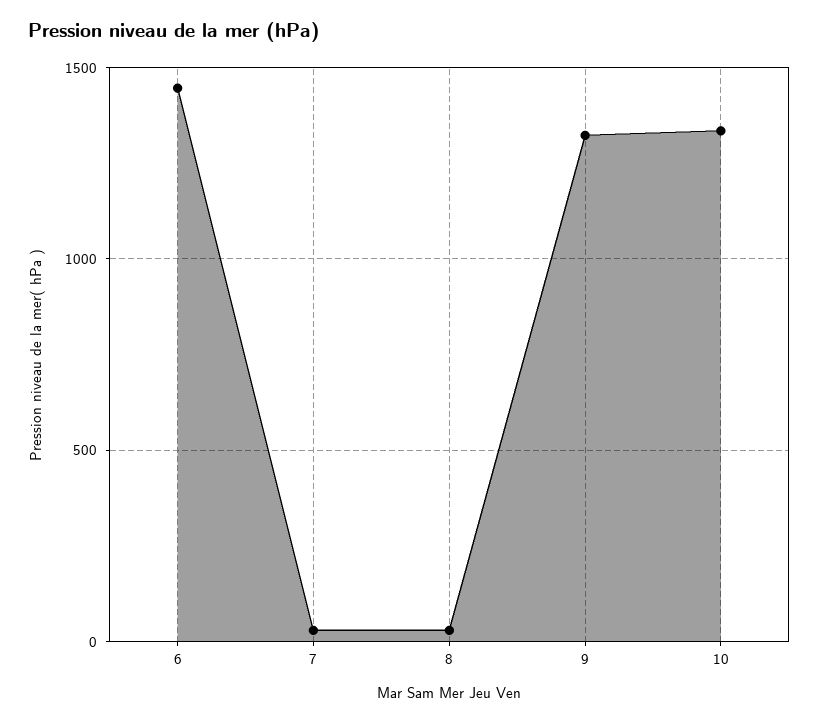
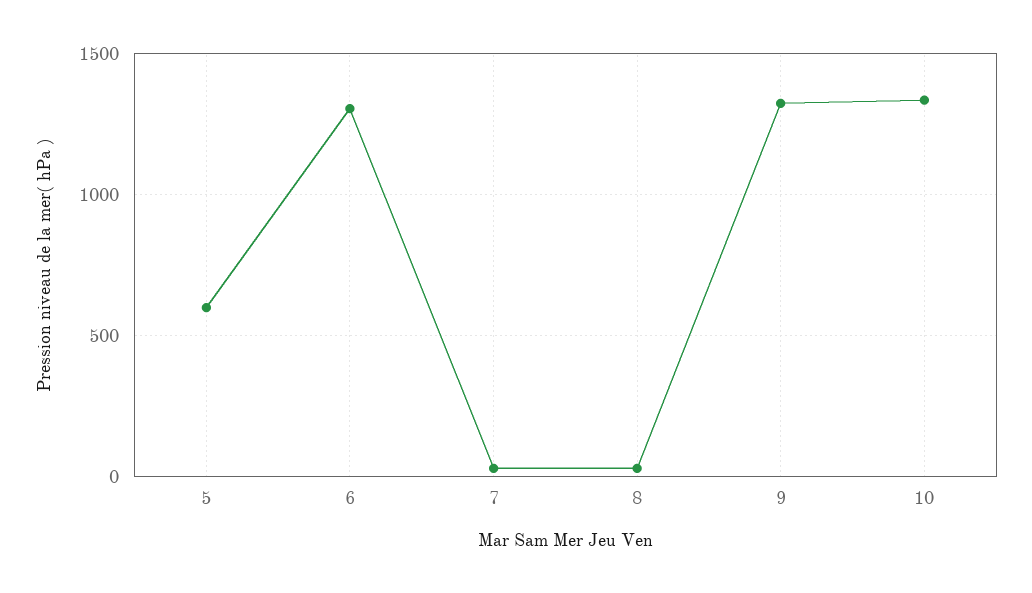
  {
-   "6": 1450,
+   "6": 1300,
    "7": 50,
    "8": 50,
    "9": 1300,
-   "10": 1350
+   "10": 1350,
+   "5": 600
  }

